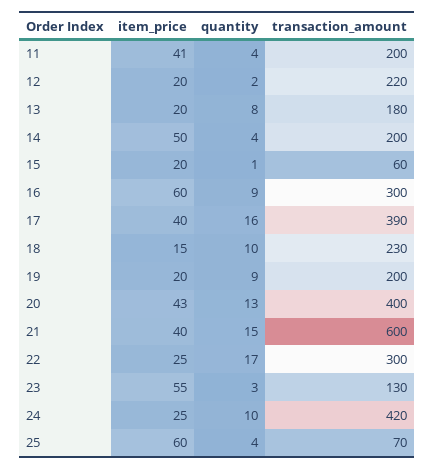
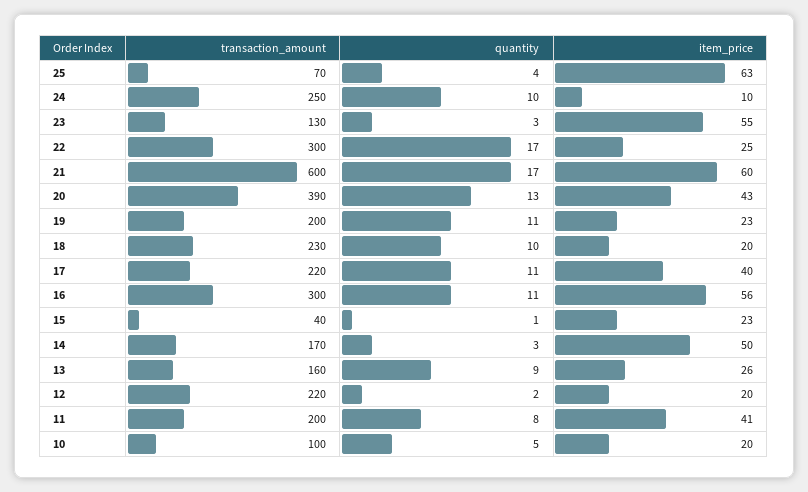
  {
    "item_price": {
      "11": 41,
      "12": 20,
-     "13": 20,
+     "13": 26,
      "14": 50,
-     "15": 20,
+     "15": 23,
-     "16": 60,
+     "16": 56,
      "17": 40,
-     "18": 15,
+     "18": 20,
-     "19": 20,
+     "19": 23,
      "20": 43,
-     "21": 40,
+     "21": 60,
      "22": 25,
      "23": 55,
-     "24": 25,
+     "24": 10,
-     "25": 60
+     "25": 63,
+     "10": 20
    },
    "quantity": {
-     "11": 4,
+     "11": 8,
      "12": 2,
-     "13": 8,
+     "13": 9,
-     "14": 4,
+     "14": 3,
      "15": 1,
-     "16": 9,
+     "16": 11,
-     "17": 16,
+     "17": 11,
      "18": 10,
-     "19": 9,
+     "19": 11,
      "20": 13,
-     "21": 15,
+     "21": 17,
      "22": 17,
      "23": 3,
      "24": 10,
-     "25": 4
+     "25": 4,
+     "10": 5
    },
    "transaction_amount": {
      "11": 200,
      "12": 220,
-     "13": 180,
+     "13": 160,
-     "14": 200,
+     "14": 170,
-     "15": 60,
+     "15": 40,
      "16": 300,
-     "17": 390,
+     "17": 220,
      "18": 230,
      "19": 200,
-     "20": 400,
+     "20": 390,
      "21": 600,
      "22": 300,
      "23": 130,
-     "24": 420,
+     "24": 250,
-     "25": 70
+     "25": 70,
+     "10": 100
    }
  }

